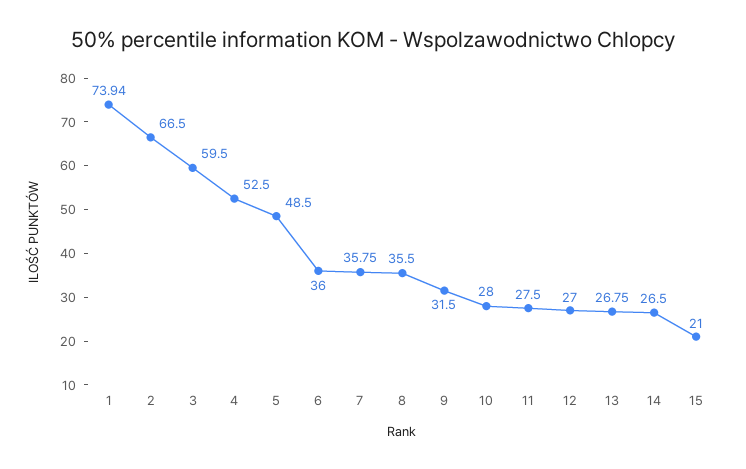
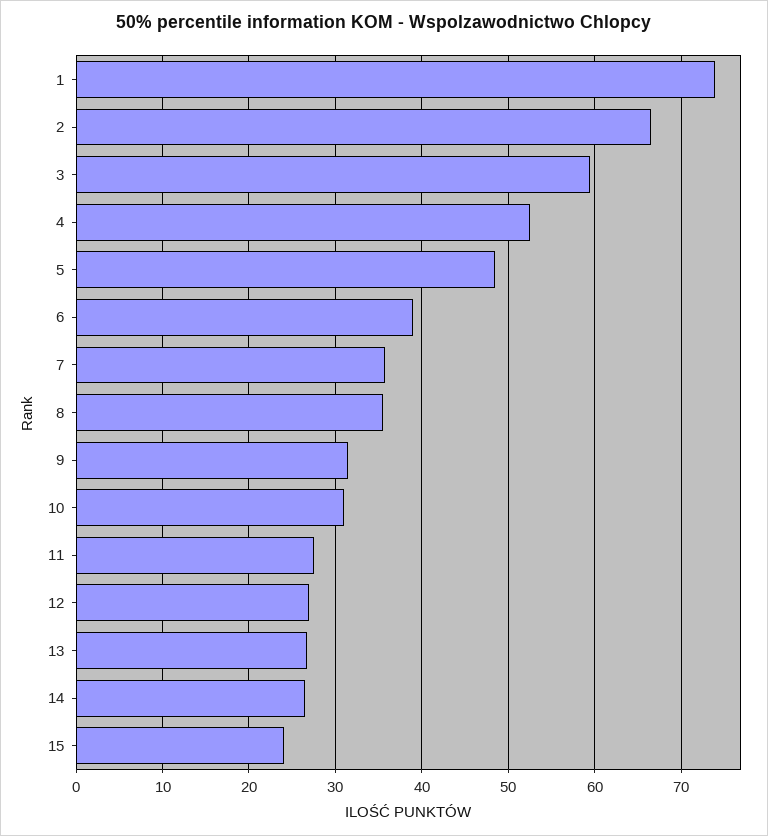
  {
    "1": 73.94,
    "2": 66.5,
    "3": 59.5,
    "4": 52.5,
    "5": 48.5,
-   "6": 36,
+   "6": 39,
    "7": 35.75,
    "8": 35.5,
    "9": 31.5,
-   "10": 28,
+   "10": 31,
    "11": 27.5,
    "12": 27,
    "13": 26.75,
    "14": 26.5,
-   "15": 21
+   "15": 24
  }

